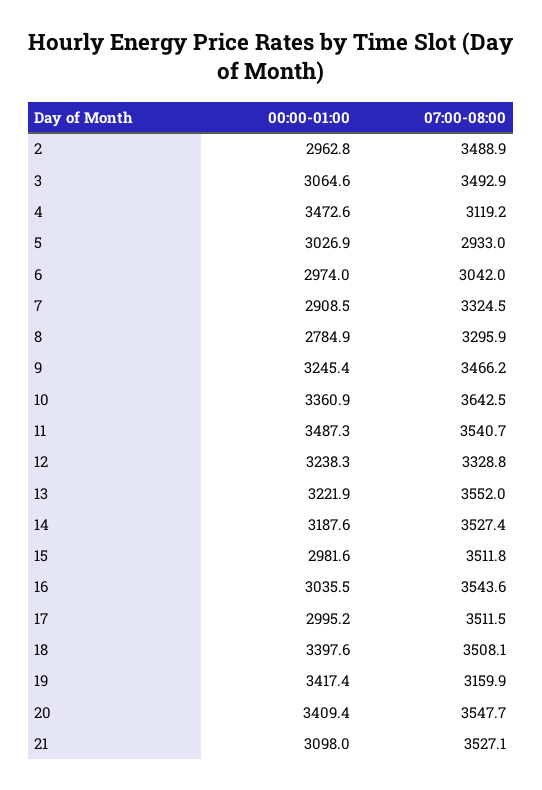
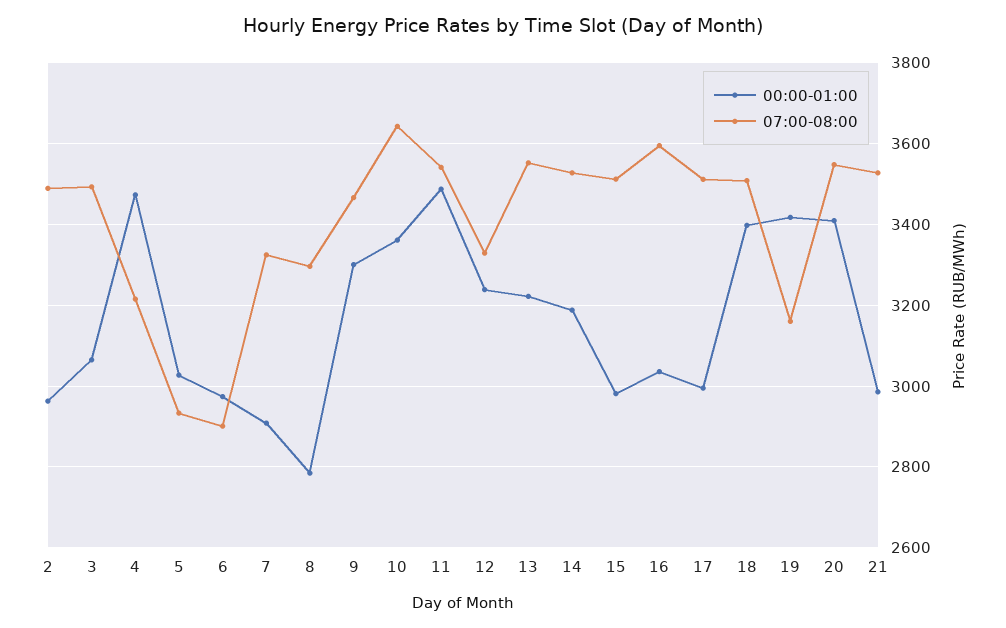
  {
    "00:00-01:00": {
      "2": 2962.8,
      "3": 3064.6,
      "4": 3472.6,
      "5": 3026.9,
      "6": 2974,
      "7": 2908.5,
      "8": 2784.9,
-     "9": 3245.4,
+     "9": 3300,
      "10": 3360.9,
      "11": 3487.3,
      "12": 3238.3,
      "13": 3221.9,
      "14": 3187.6,
      "15": 2981.6,
      "16": 3035.5,
      "17": 2995.2,
      "18": 3397.6,
      "19": 3417.4,
      "20": 3409.4,
-     "21": 3098
+     "21": 2980
    },
    "07:00-08:00": {
      "2": 3488.9,
      "3": 3492.9,
-     "4": 3119.2,
+     "4": 3220,
      "5": 2933,
-     "6": 3042,
+     "6": 2900,
      "7": 3324.5,
      "8": 3295.9,
      "9": 3466.2,
      "10": 3642.5,
      "11": 3540.7,
      "12": 3328.8,
      "13": 3552,
      "14": 3527.4,
      "15": 3511.8,
-     "16": 3543.6,
+     "16": 3600,
      "17": 3511.5,
      "18": 3508.1,
      "19": 3159.9,
      "20": 3547.7,
      "21": 3527.1
    }
  }

